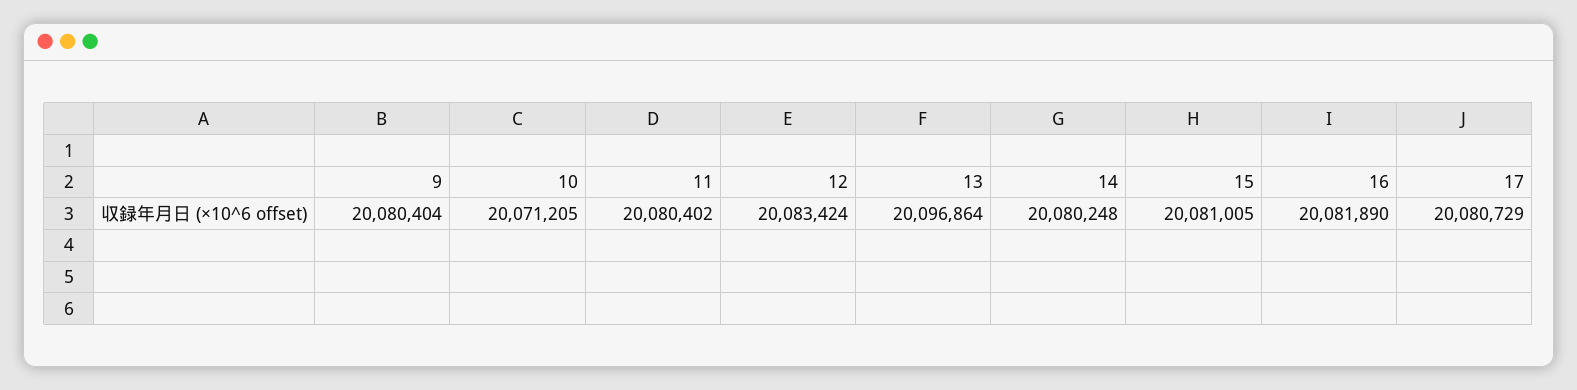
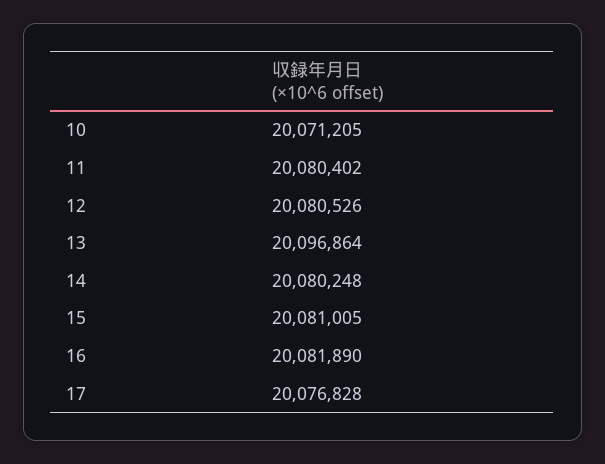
  {
-   "9": 20080404,
    "10": 20071205,
    "11": 20080402,
-   "12": 20083424,
+   "12": 20080526,
    "13": 20096864,
    "14": 20080248,
    "15": 20081005,
    "16": 20081890,
-   "17": 20080729
+   "17": 20076828
  }

